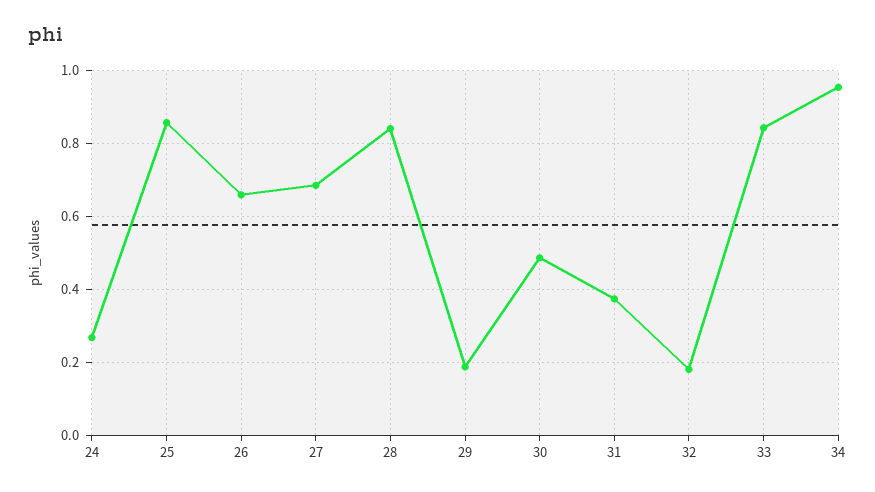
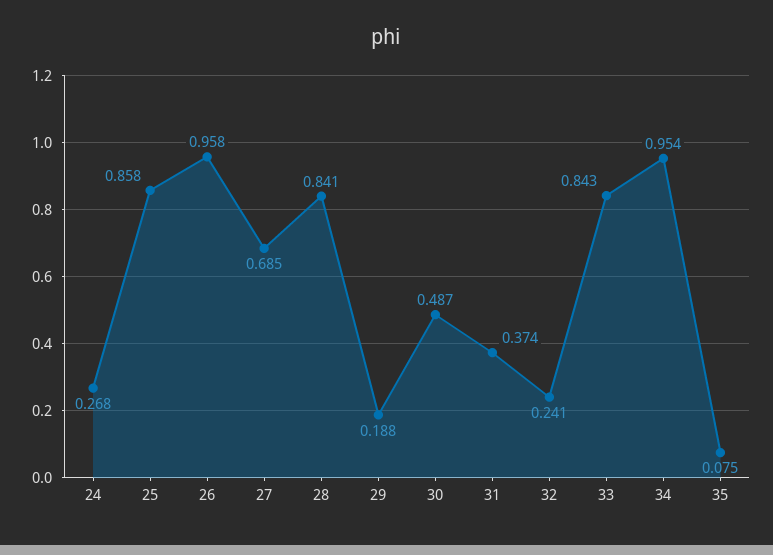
  {
    "24": 0.268,
    "25": 0.858,
-   "26": 0.66,
+   "26": 0.958,
    "27": 0.685,
    "28": 0.841,
    "29": 0.188,
    "30": 0.487,
    "31": 0.374,
-   "32": 0.18,
+   "32": 0.241,
    "33": 0.843,
-   "34": 0.954
+   "34": 0.954,
+   "35": 0.075
  }

